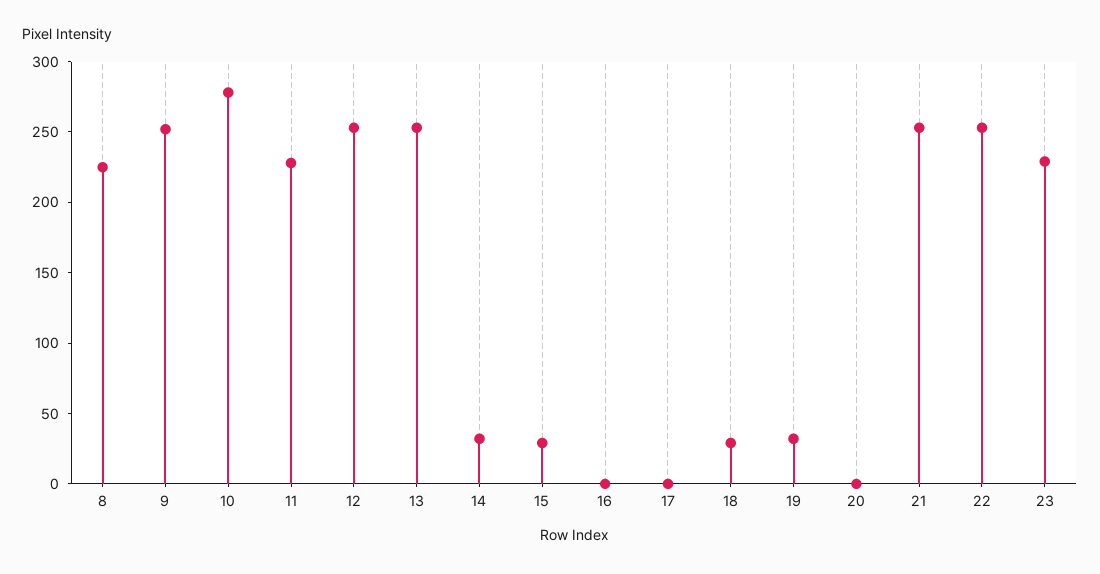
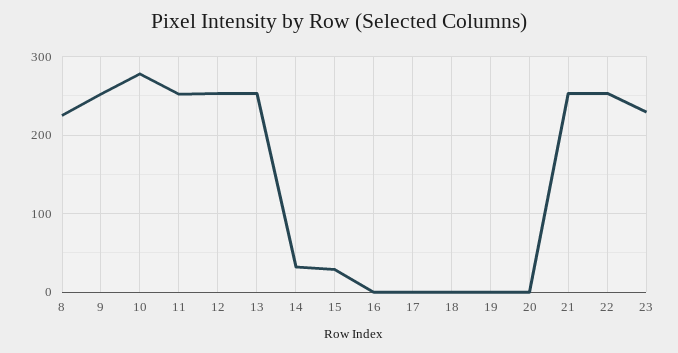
  {
    "8": 230,
    "9": 250,
    "10": 280,
-   "11": 230,
+   "11": 250,
    "12": 250,
    "13": 250,
    "14": 30,
    "15": 30,
    "16": 0,
    "17": 0,
-   "18": 30,
+   "18": 0,
-   "19": 30,
+   "19": 0,
    "20": 0,
    "21": 250,
    "22": 250,
    "23": 230
  }

